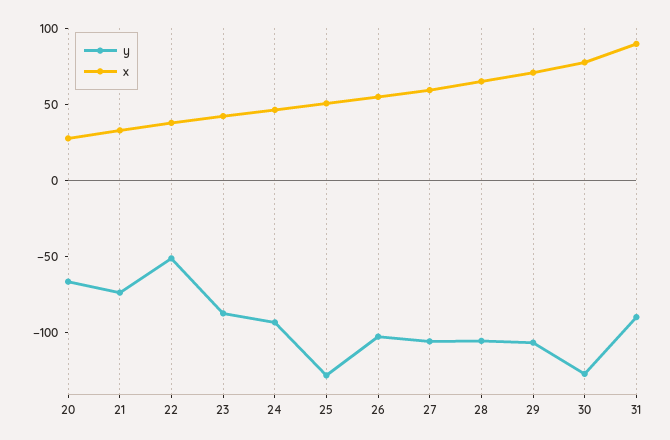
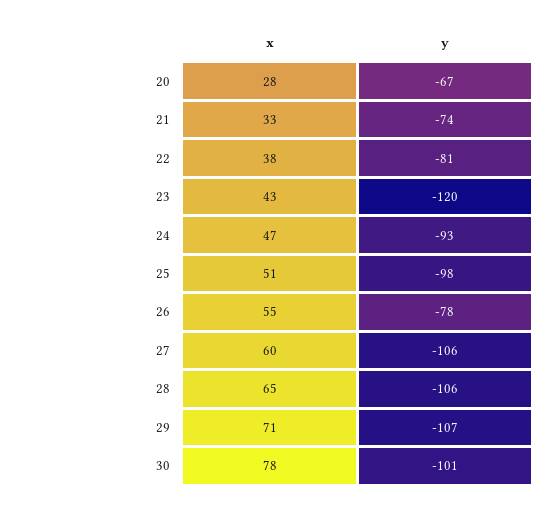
  {
    "y": {
      "20": -67,
      "21": -74,
-     "22": -50,
+     "22": -81,
-     "23": -90,
+     "23": -120,
      "24": -93,
-     "25": -130,
+     "25": -98,
-     "26": -100,
+     "26": -78,
      "27": -106,
      "28": -106,
      "29": -107,
-     "30": -130,
+     "30": -101
-     "31": -90
    },
    "x": {
      "20": 28,
      "21": 33,
      "22": 38,
      "23": 43,
      "24": 47,
      "25": 51,
      "26": 55,
      "27": 60,
      "28": 65,
      "29": 71,
-     "30": 78,
+     "30": 78
-     "31": 90
    }
  }

